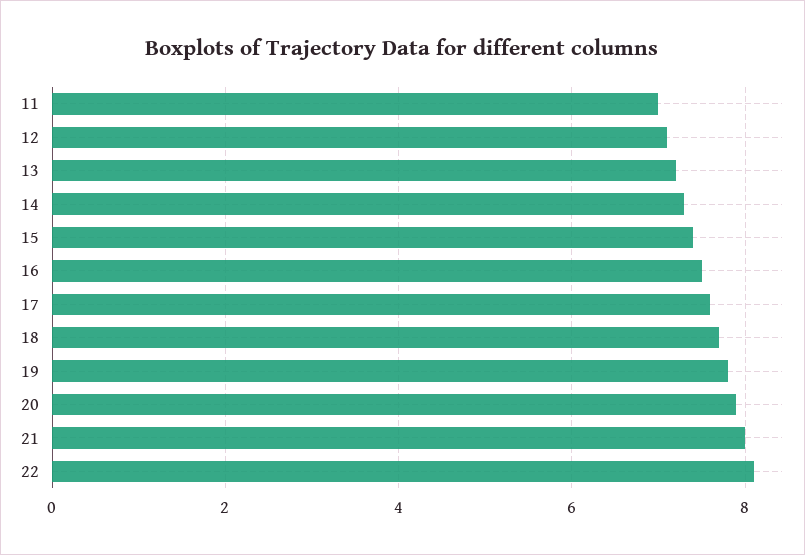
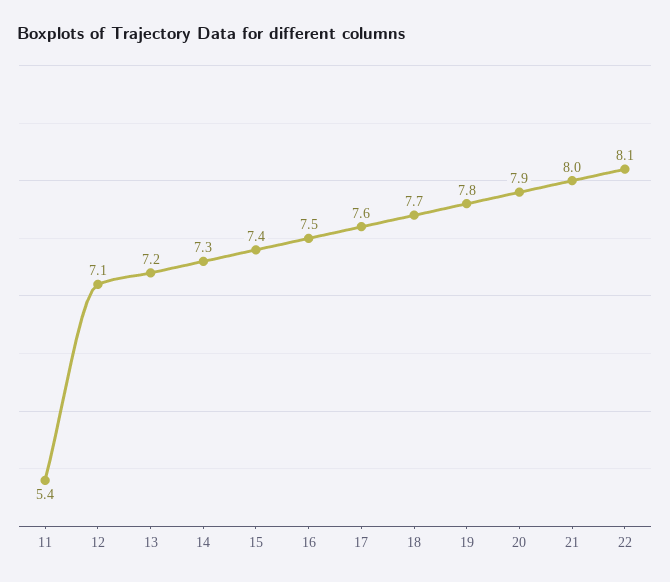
  {
-   "11": 7,
+   "11": 5.4,
    "12": 7.1,
    "13": 7.2,
    "14": 7.3,
    "15": 7.4,
    "16": 7.5,
    "17": 7.6,
    "18": 7.7,
    "19": 7.8,
    "20": 7.9,
    "21": 8,
    "22": 8.1
  }

